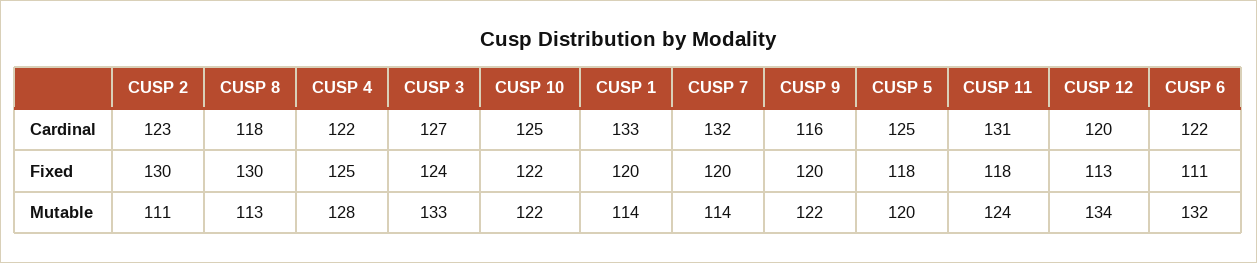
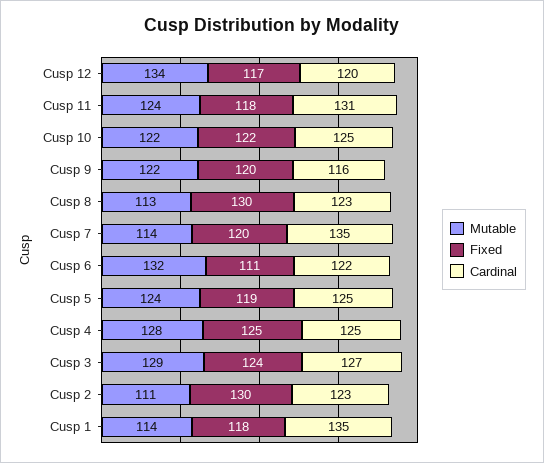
  {
    "Cardinal": {
      "CUSP 2": 123,
-     "CUSP 8": 118,
+     "CUSP 8": 123,
-     "CUSP 4": 122,
+     "CUSP 4": 125,
      "CUSP 3": 127,
      "CUSP 10": 125,
-     "CUSP 1": 133,
+     "CUSP 1": 135,
-     "CUSP 7": 132,
+     "CUSP 7": 135,
      "CUSP 9": 116,
      "CUSP 5": 125,
      "CUSP 11": 131,
      "CUSP 12": 120,
      "CUSP 6": 122
    },
    "Fixed": {
      "CUSP 2": 130,
      "CUSP 8": 130,
      "CUSP 4": 125,
      "CUSP 3": 124,
      "CUSP 10": 122,
-     "CUSP 1": 120,
+     "CUSP 1": 118,
      "CUSP 7": 120,
      "CUSP 9": 120,
-     "CUSP 5": 118,
+     "CUSP 5": 119,
      "CUSP 11": 118,
-     "CUSP 12": 113,
+     "CUSP 12": 117,
      "CUSP 6": 111
    },
    "Mutable": {
      "CUSP 2": 111,
      "CUSP 8": 113,
      "CUSP 4": 128,
-     "CUSP 3": 133,
+     "CUSP 3": 129,
      "CUSP 10": 122,
      "CUSP 1": 114,
      "CUSP 7": 114,
      "CUSP 9": 122,
-     "CUSP 5": 120,
+     "CUSP 5": 124,
      "CUSP 11": 124,
      "CUSP 12": 134,
      "CUSP 6": 132
    }
  }

